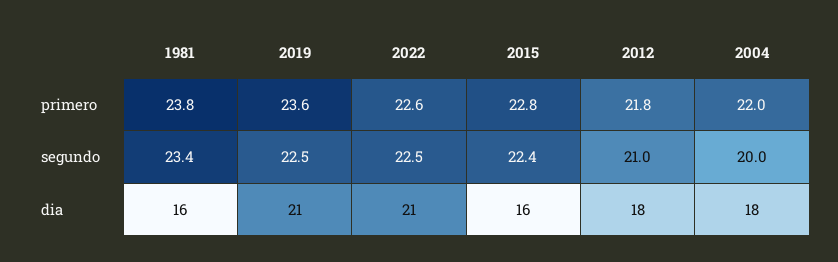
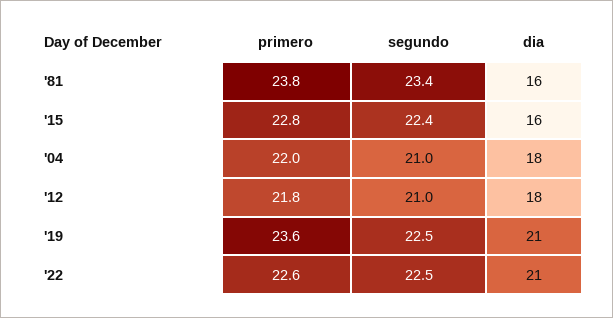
  {
    "1981": {
      "primero": 23.8,
      "segundo": 23.4,
      "dia": 16
    },
    "2019": {
      "primero": 23.6,
      "segundo": 22.5,
      "dia": 21
    },
    "2022": {
      "primero": 22.6,
      "segundo": 22.5,
      "dia": 21
    },
    "2015": {
      "primero": 22.8,
      "segundo": 22.4,
      "dia": 16
    },
    "2012": {
      "primero": 21.8,
      "segundo": 21,
      "dia": 18
    },
    "2004": {
      "primero": 22,
-     "segundo": 20,
+     "segundo": 21,
      "dia": 18
    }
  }

